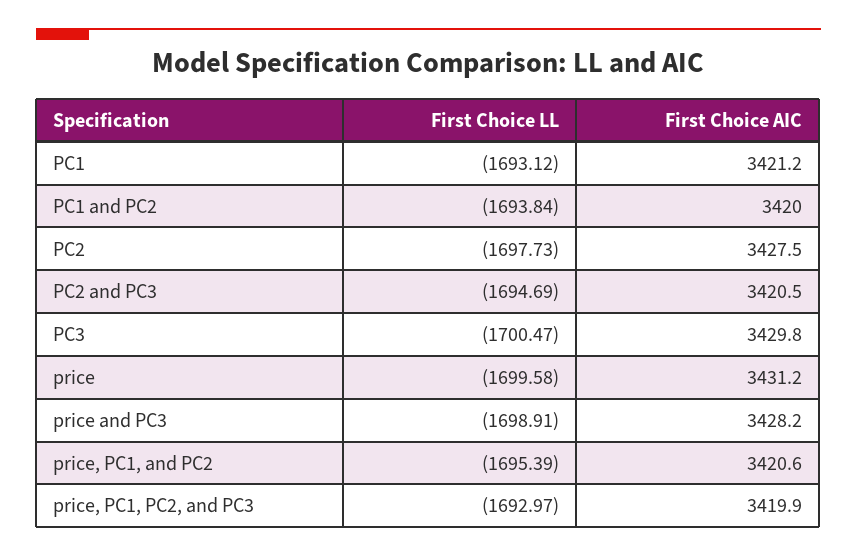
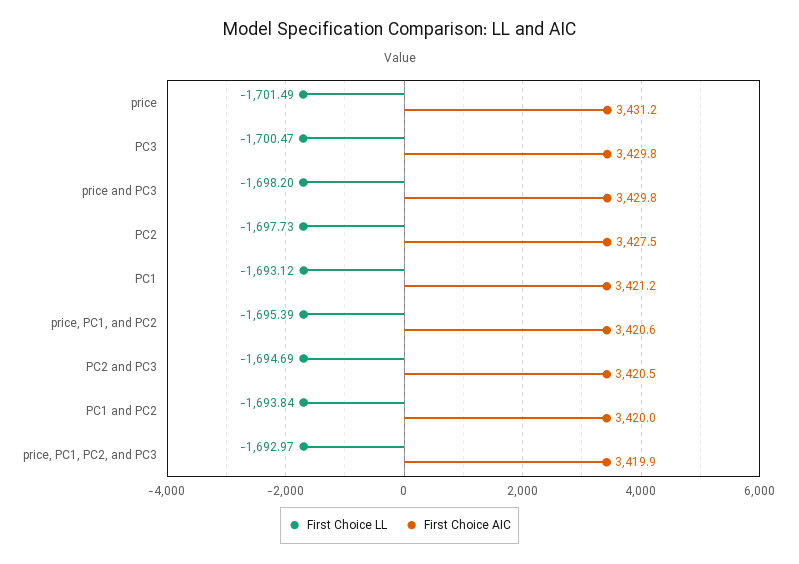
  {
    "First Choice LL": {
      "PC1": -1693.12,
      "PC1 and PC2": -1693.84,
      "PC2": -1697.73,
      "PC2 and PC3": -1694.69,
      "PC3": -1700.47,
-     "price": -1699.58,
+     "price": -1701.49,
-     "price and PC3": -1698.91,
+     "price and PC3": -1698.2,
      "price, PC1, and PC2": -1695.39,
      "price, PC1, PC2, and PC3": -1692.97
    },
    "First Choice AIC": {
      "PC1": 3421.2,
      "PC1 and PC2": 3420,
      "PC2": 3427.5,
      "PC2 and PC3": 3420.5,
      "PC3": 3429.8,
      "price": 3431.2,
-     "price and PC3": 3428.2,
+     "price and PC3": 3429.8,
      "price, PC1, and PC2": 3420.6,
      "price, PC1, PC2, and PC3": 3419.9
    }
  }

